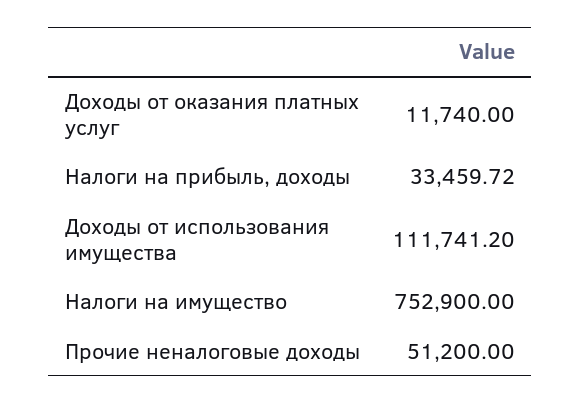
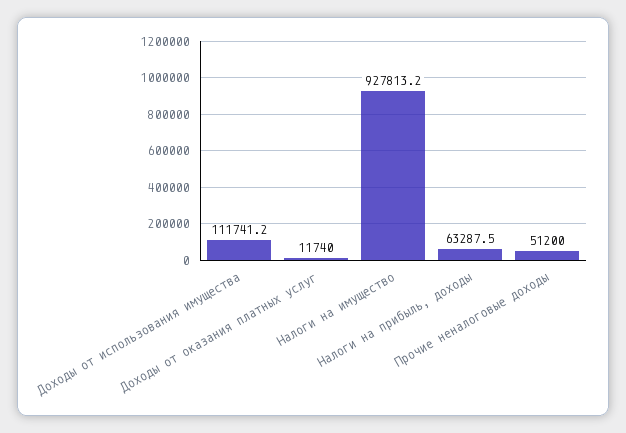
  {
    "Доходы от оказания платных услуг": 11740,
-   "Налоги на прибыль, доходы": 33459.72,
+   "Налоги на прибыль, доходы": 63287.5,
    "Доходы от использования имущества": 111741.2,
-   "Налоги на имущество": 752900,
+   "Налоги на имущество": 927813.2,
    "Прочие неналоговые доходы": 51200
  }

